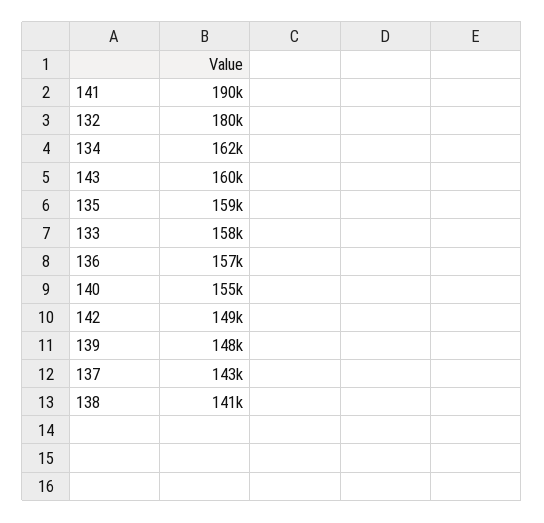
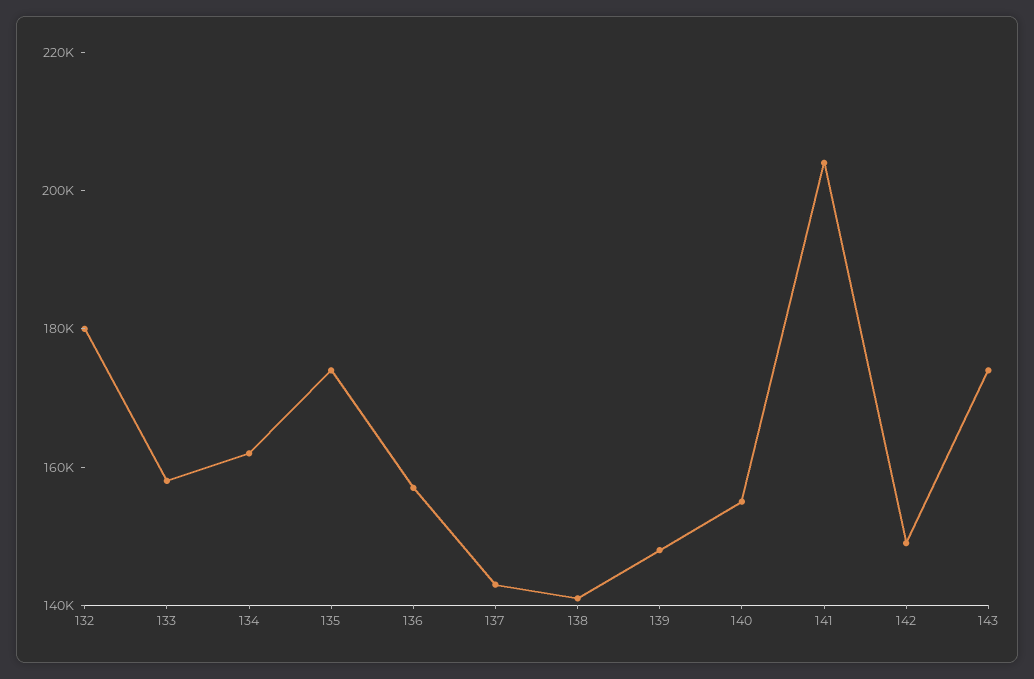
  {
-   "141": 190000,
+   "141": 205000,
    "132": 180000,
    "134": 162000,
-   "143": 160000,
+   "143": 175000,
-   "135": 159000,
+   "135": 175000,
    "133": 158000,
    "136": 157000,
    "140": 155000,
    "142": 149000,
    "139": 148000,
    "137": 143000,
    "138": 141000
  }

